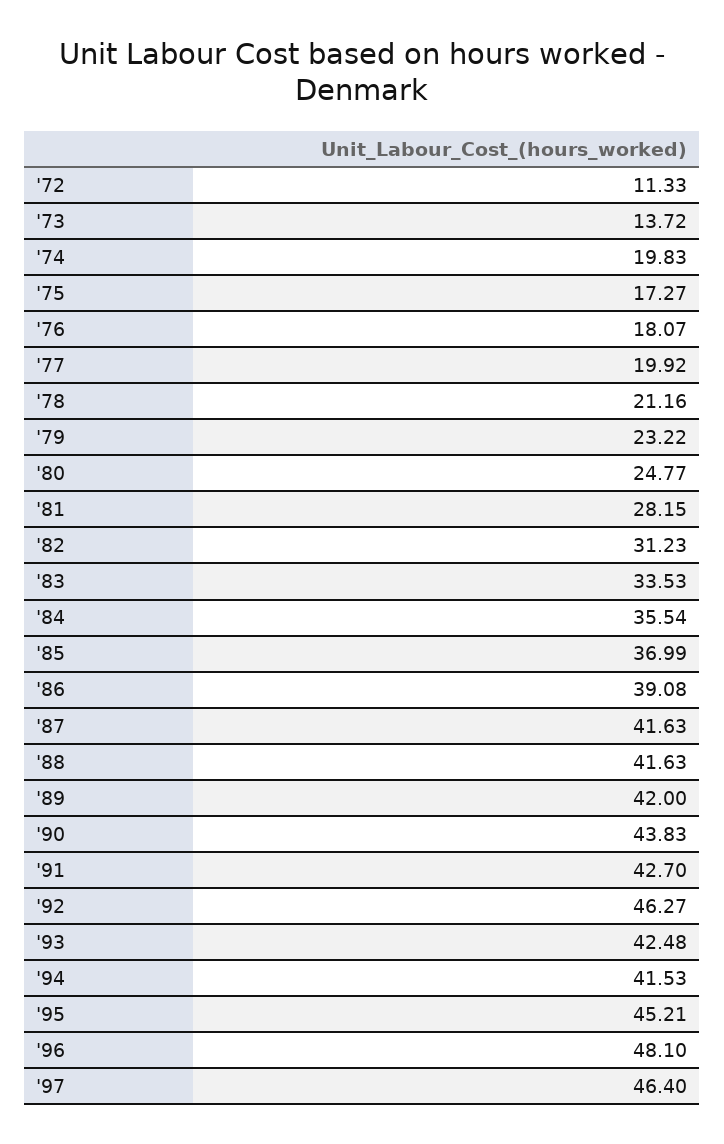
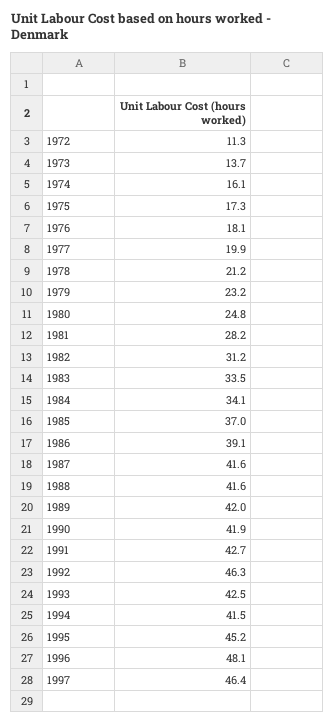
  {
    "'72": 11.33,
    "'73": 13.72,
-   "'74": 19.83,
+   "'74": 16.1,
    "'75": 17.27,
    "'76": 18.07,
    "'77": 19.92,
    "'78": 21.16,
    "'79": 23.22,
    "'80": 24.77,
    "'81": 28.15,
    "'82": 31.23,
    "'83": 33.53,
-   "'84": 35.54,
+   "'84": 34.1,
    "'85": 36.99,
    "'86": 39.08,
    "'87": 41.63,
    "'88": 41.63,
    "'89": 42,
-   "'90": 43.83,
+   "'90": 41.9,
    "'91": 42.7,
    "'92": 46.27,
    "'93": 42.48,
    "'94": 41.53,
    "'95": 45.21,
    "'96": 48.1,
    "'97": 46.4
  }

